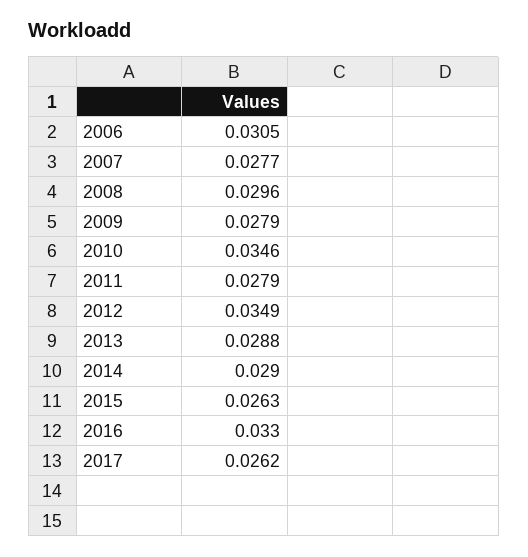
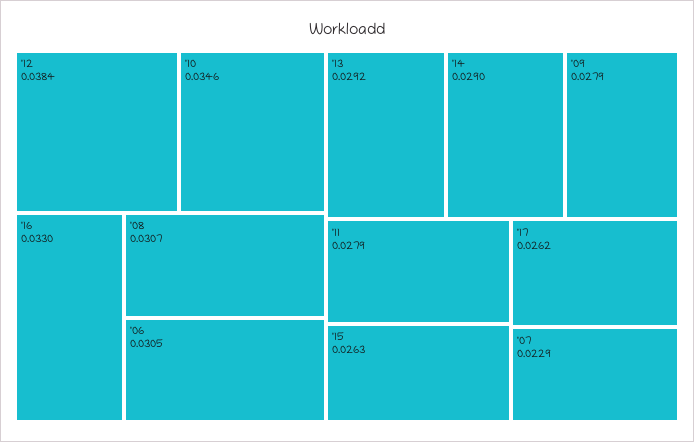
  {
    "2006": 0.0305,
-   "2007": 0.0277,
+   "2007": 0.0229,
-   "2008": 0.0296,
+   "2008": 0.0307,
    "2009": 0.0279,
    "2010": 0.0346,
    "2011": 0.0279,
-   "2012": 0.0349,
+   "2012": 0.0384,
-   "2013": 0.0288,
+   "2013": 0.0292,
    "2014": 0.029,
    "2015": 0.0263,
    "2016": 0.033,
    "2017": 0.0262
  }

